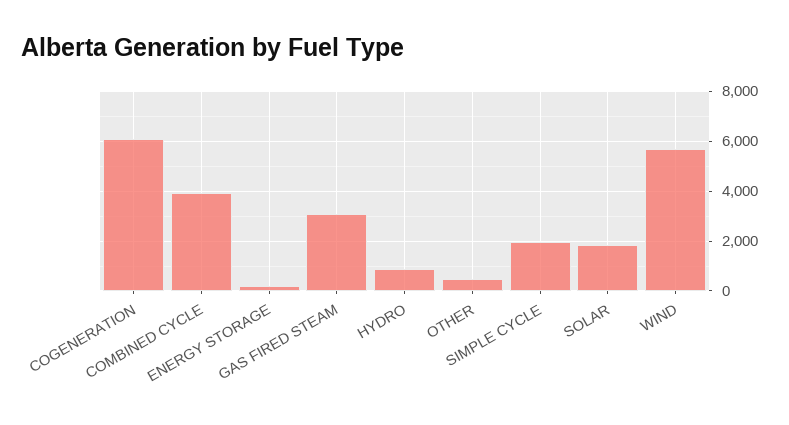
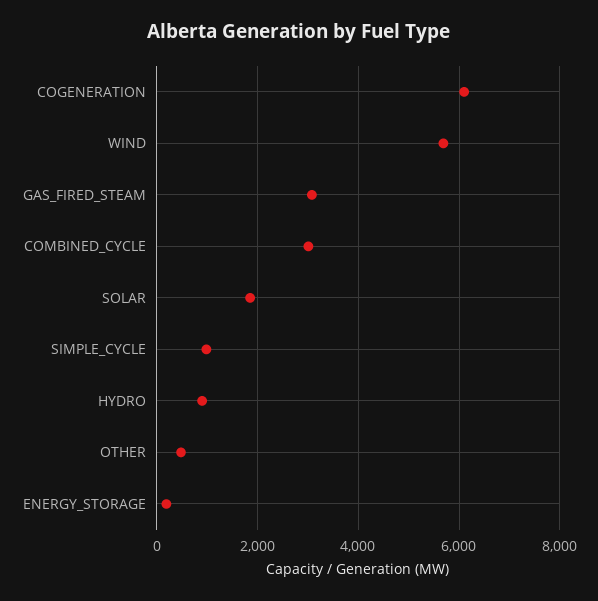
  {
    "COGENERATION": 6000,
-   "COMBINED CYCLE": 4000,
+   "COMBINED CYCLE": 3000,
    "ENERGY STORAGE": 200,
    "GAS FIRED STEAM": 3000,
    "HYDRO": 800,
    "OTHER": 400,
-   "SIMPLE CYCLE": 2000,
+   "SIMPLE CYCLE": 1000,
    "SOLAR": 1800,
    "WIND": 5600
  }

